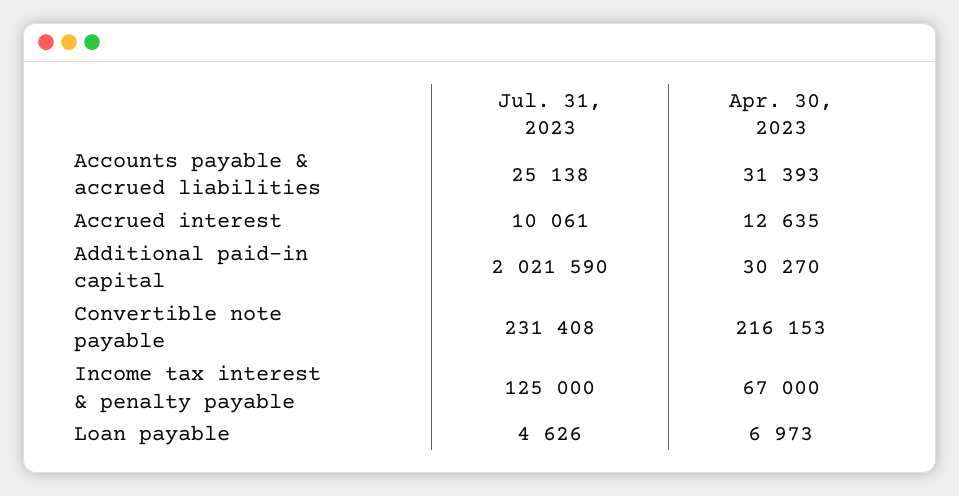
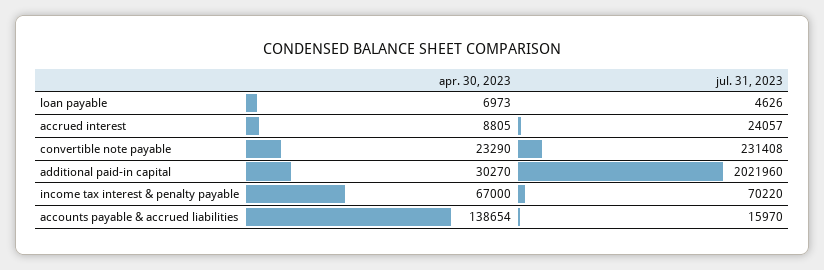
  {
    "Jul. 31, 2023": {
-     "Accounts payable & accrued liabilities": 25138,
+     "Accounts payable & accrued liabilities": 15970,
-     "Accrued interest": 10061,
+     "Accrued interest": 24057,
-     "Additional paid-in capital": 2021590,
+     "Additional paid-in capital": 2021960,
      "Convertible note payable": 231408,
-     "Income tax interest & penalty payable": 125000,
+     "Income tax interest & penalty payable": 70220,
      "Loan payable": 4626
    },
    "Apr. 30, 2023": {
-     "Accounts payable & accrued liabilities": 31393,
+     "Accounts payable & accrued liabilities": 138654,
-     "Accrued interest": 12635,
+     "Accrued interest": 8805,
      "Additional paid-in capital": 30270,
-     "Convertible note payable": 216153,
+     "Convertible note payable": 23290,
      "Income tax interest & penalty payable": 67000,
      "Loan payable": 6973
    }
  }

